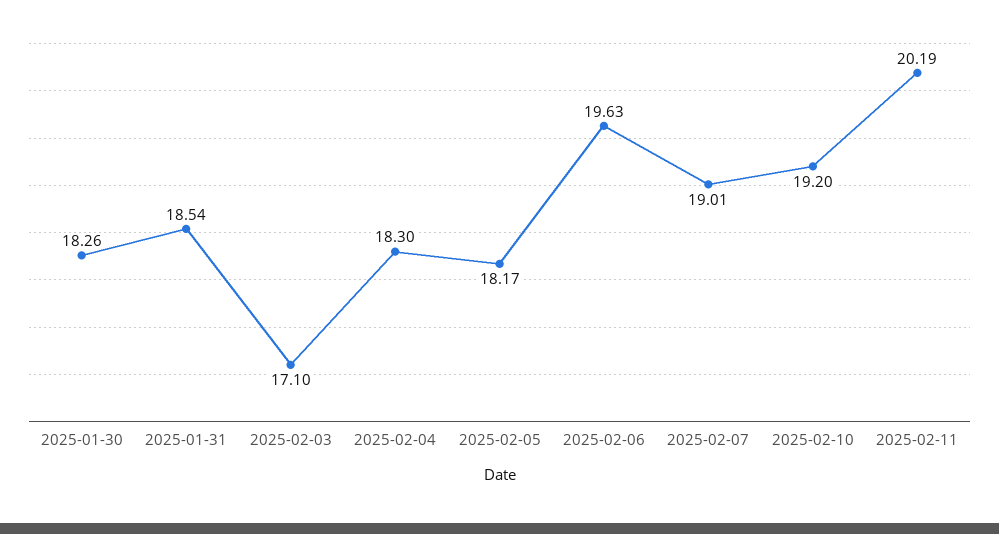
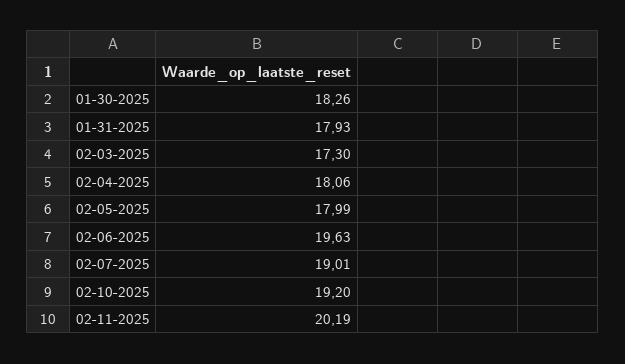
  {
    "2025-01-30": 18.26,
-   "2025-01-31": 18.54,
+   "2025-01-31": 17.93,
-   "2025-02-03": 17.1,
+   "2025-02-03": 17.3,
-   "2025-02-04": 18.3,
+   "2025-02-04": 18.06,
-   "2025-02-05": 18.17,
+   "2025-02-05": 17.99,
    "2025-02-06": 19.63,
    "2025-02-07": 19.01,
    "2025-02-10": 19.2,
    "2025-02-11": 20.19
  }

